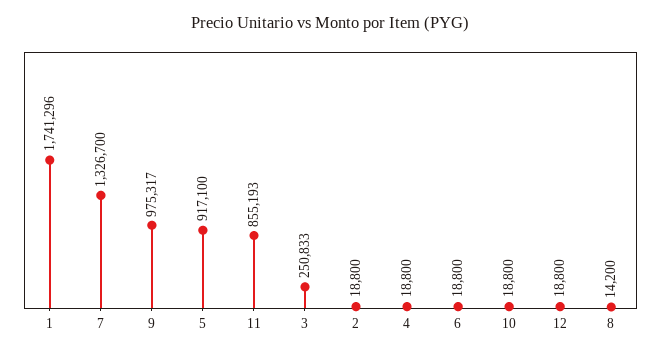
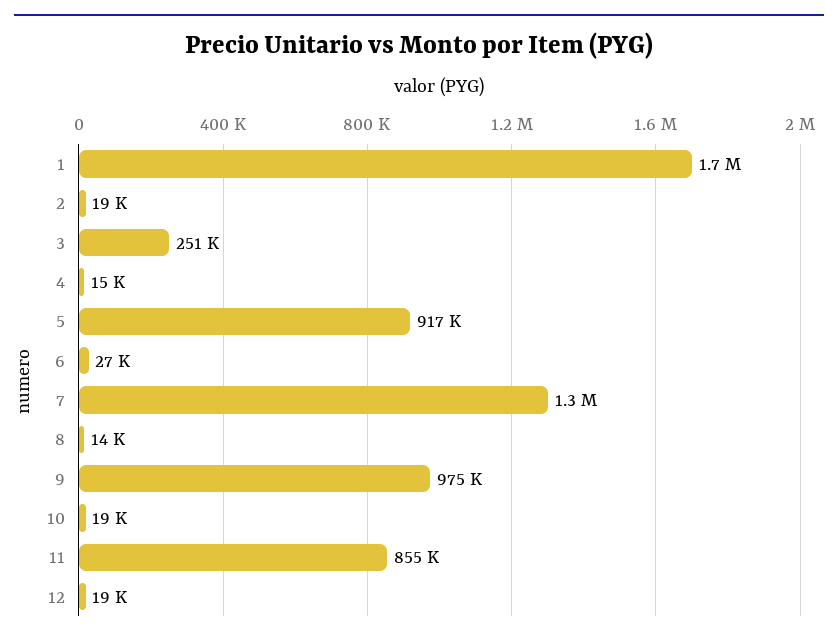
  {
    "1": 1741296,
    "7": 1326700,
    "9": 975317,
    "5": 917100,
    "11": 855193,
    "3": 250833,
    "2": 18800,
-   "4": 18800,
+   "4": 15000,
-   "6": 18800,
+   "6": 27000,
    "10": 18800,
    "12": 18800,
    "8": 14200
  }

